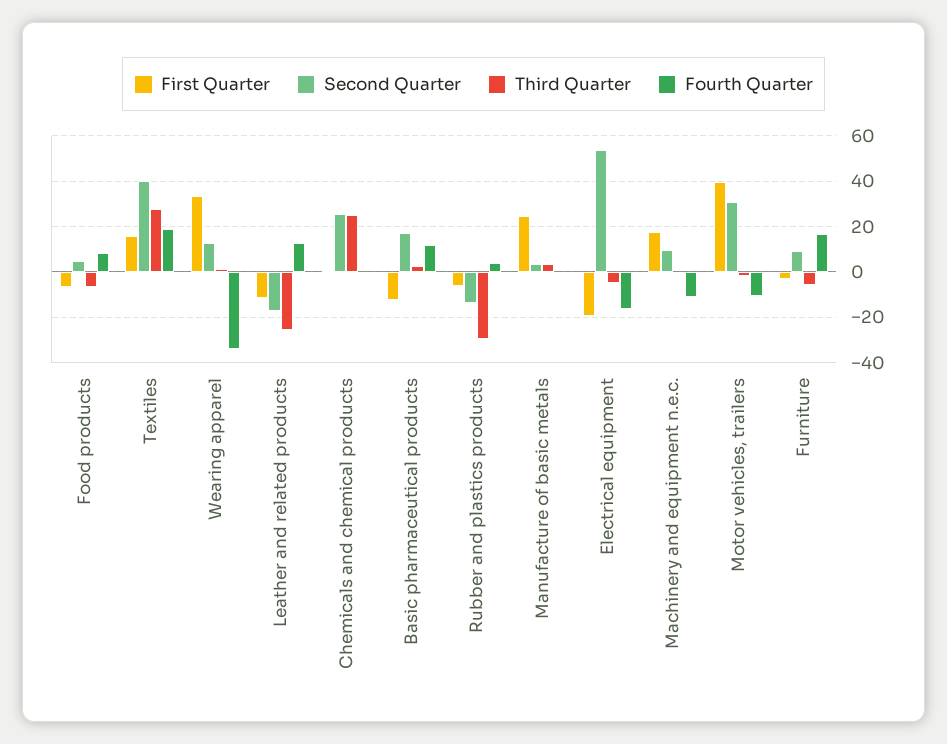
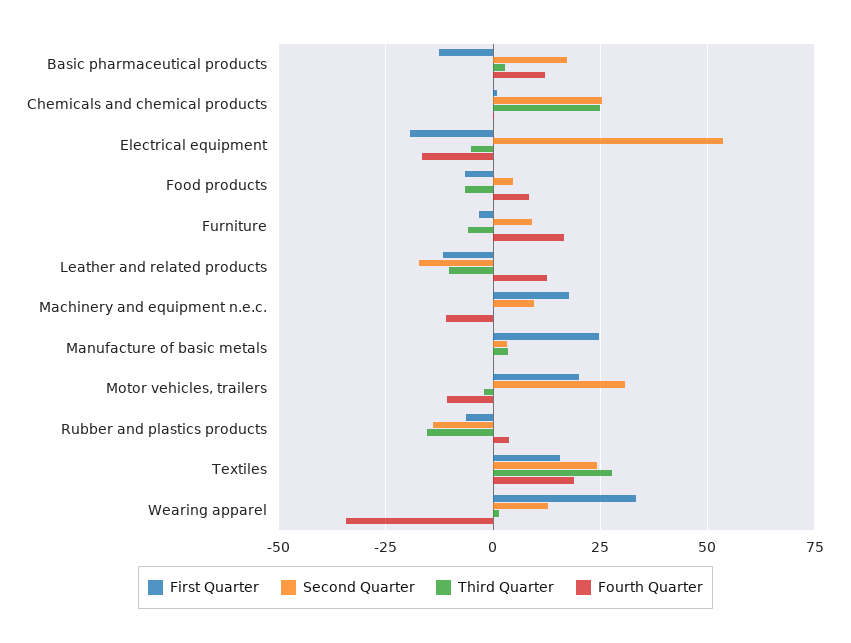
  {
    "First Quarter": {
      "Food products": -7.5,
      "Textiles": 15,
      "Wearing apparel": 32.5,
      "Leather and related products": -12.5,
      "Chemicals and chemical products": 0,
      "Basic pharmaceutical products": -12.5,
      "Rubber and plastics products": -5,
      "Manufacture of basic metals": 25,
      "Electrical equipment": -20,
      "Machinery and equipment n.e.c.": 17.5,
-     "Motor vehicles, trailers": 40,
+     "Motor vehicles, trailers": 20,
      "Furniture": -2.5
    },
    "Second Quarter": {
      "Food products": 5,
-     "Textiles": 40,
+     "Textiles": 25,
      "Wearing apparel": 12.5,
      "Leather and related products": -17.5,
      "Chemicals and chemical products": 25,
      "Basic pharmaceutical products": 17.5,
      "Rubber and plastics products": -15,
      "Manufacture of basic metals": 2.5,
      "Electrical equipment": 52.5,
      "Machinery and equipment n.e.c.": 10,
      "Motor vehicles, trailers": 30,
      "Furniture": 10
    },
    "Third Quarter": {
      "Food products": -7.5,
      "Textiles": 27.5,
      "Wearing apparel": 2.5,
-     "Leather and related products": -25,
+     "Leather and related products": -10,
      "Chemicals and chemical products": 25,
      "Basic pharmaceutical products": 2.5,
-     "Rubber and plastics products": -30,
+     "Rubber and plastics products": -15,
      "Manufacture of basic metals": 2.5,
      "Electrical equipment": -5,
      "Machinery and equipment n.e.c.": 0,
      "Motor vehicles, trailers": -2.5,
      "Furniture": -5
    },
    "Fourth Quarter": {
      "Food products": 7.5,
      "Textiles": 20,
      "Wearing apparel": -35,
      "Leather and related products": 12.5,
      "Chemicals and chemical products": 0,
      "Basic pharmaceutical products": 12.5,
      "Rubber and plastics products": 2.5,
      "Manufacture of basic metals": 0,
      "Electrical equipment": -17.5,
      "Machinery and equipment n.e.c.": -10,
      "Motor vehicles, trailers": -10,
      "Furniture": 17.5
    }
  }

